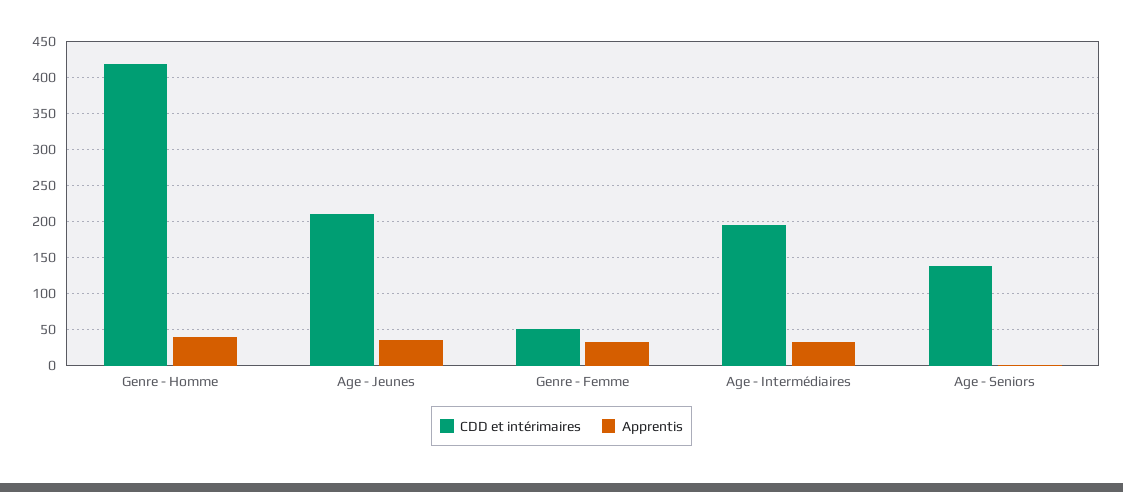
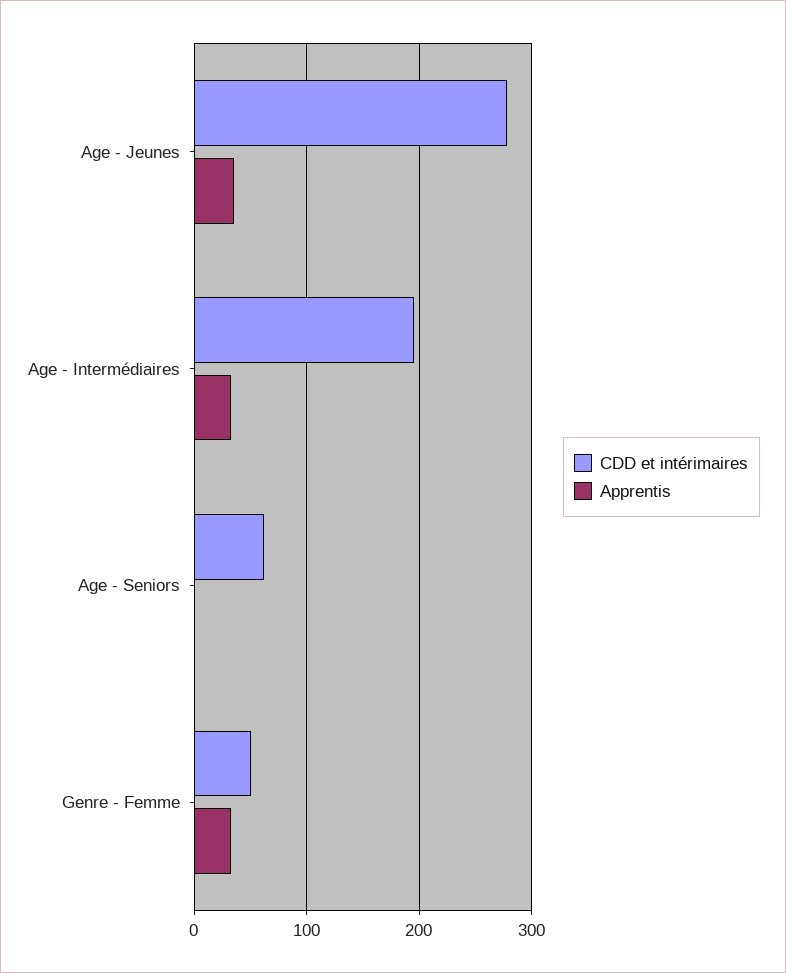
  {
    "CDD et intérimaires": {
-     "Genre - Homme": 420,
-     "Age - Jeunes": 210,
+     "Age - Jeunes": 280,
      "Genre - Femme": 50,
      "Age - Intermédiaires": 200,
-     "Age - Seniors": 140
+     "Age - Seniors": 60
    },
    "Apprentis": {
-     "Genre - Homme": 40,
      "Age - Jeunes": 40,
      "Genre - Femme": 30,
      "Age - Intermédiaires": 30,
      "Age - Seniors": 0
    }
  }

